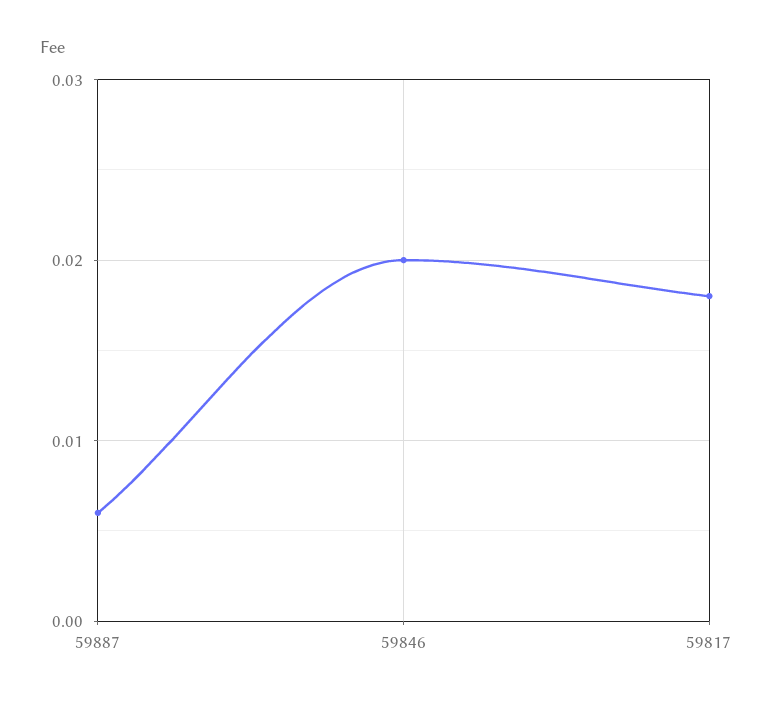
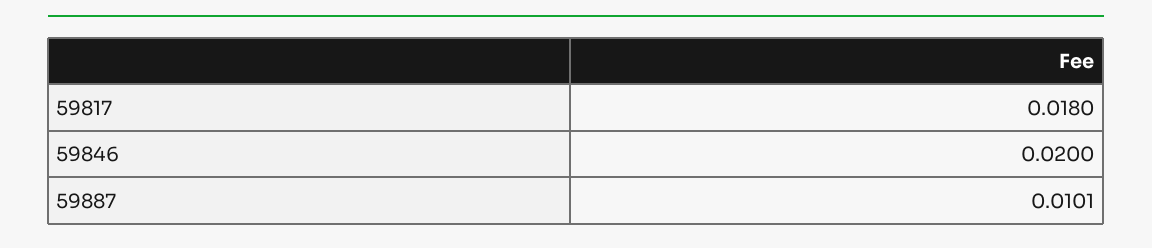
  {
-   "59887": 0.006,
+   "59887": 0.0101,
    "59846": 0.02,
    "59817": 0.018
  }

